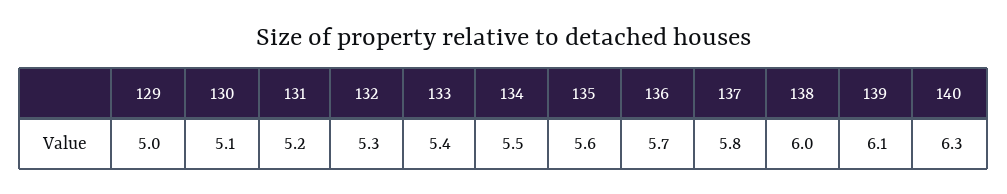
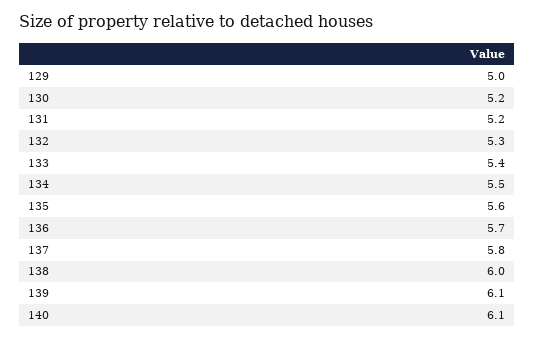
  {
    "129": 5,
-   "130": 5.1,
+   "130": 5.2,
    "131": 5.2,
    "132": 5.3,
    "133": 5.4,
    "134": 5.5,
    "135": 5.6,
    "136": 5.7,
    "137": 5.8,
    "138": 6,
    "139": 6.1,
-   "140": 6.3
+   "140": 6.1
  }

